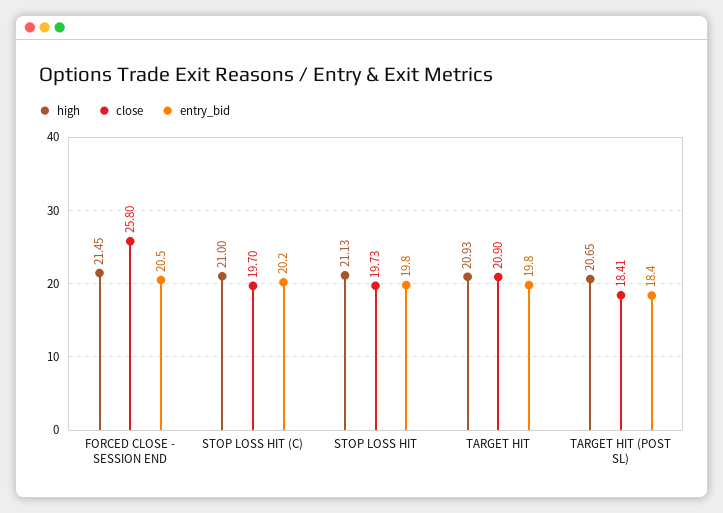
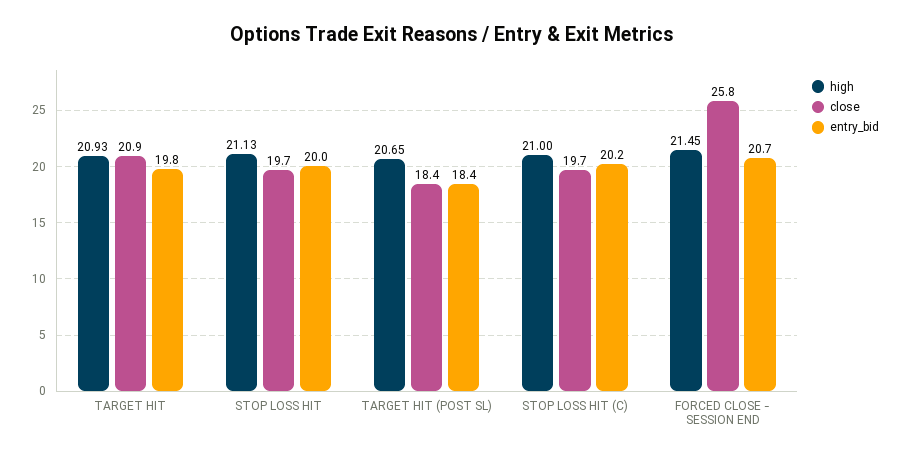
  {
    "high": {
      "FORCED CLOSE - SESSION END": 21.45,
      "STOP LOSS HIT (C)": 21,
      "STOP LOSS HIT": 21.13,
      "TARGET HIT": 20.93,
      "TARGET HIT (POST SL)": 20.65
    },
    "close": {
      "FORCED CLOSE - SESSION END": 25.8,
      "STOP LOSS HIT (C)": 19.7,
      "STOP LOSS HIT": 19.73,
      "TARGET HIT": 20.9,
      "TARGET HIT (POST SL)": 18.41
    },
    "entry_bid": {
-     "FORCED CLOSE - SESSION END": 20.5,
+     "FORCED CLOSE - SESSION END": 20.7,
      "STOP LOSS HIT (C)": 20.2,
-     "STOP LOSS HIT": 19.8,
+     "STOP LOSS HIT": 20,
      "TARGET HIT": 19.8,
      "TARGET HIT (POST SL)": 18.4
    }
  }

